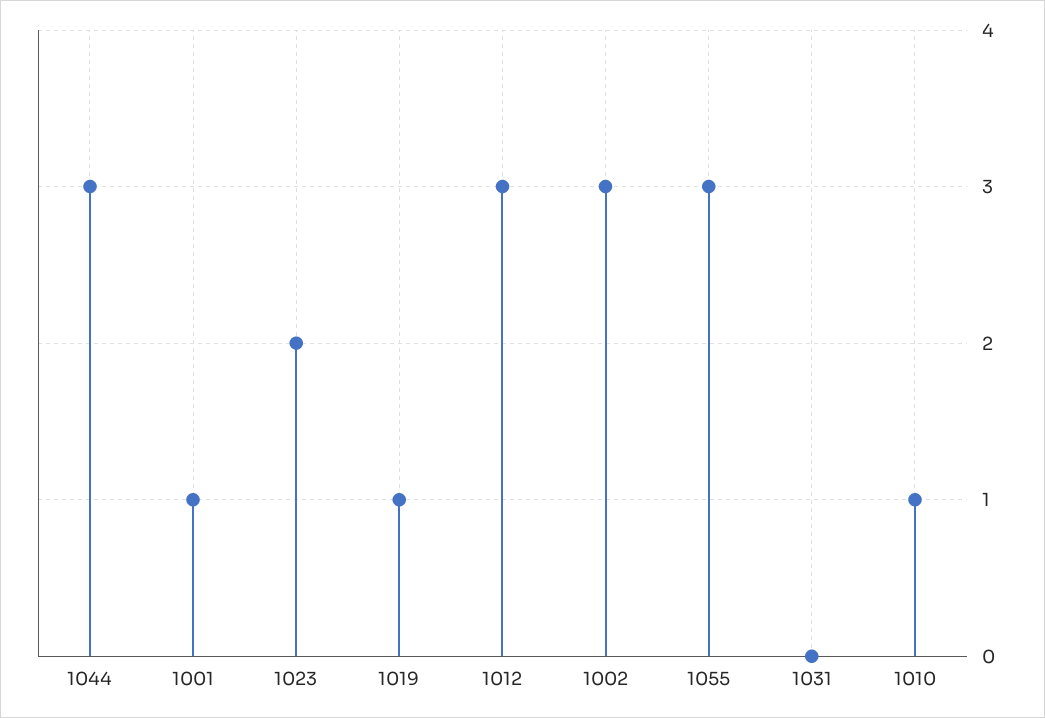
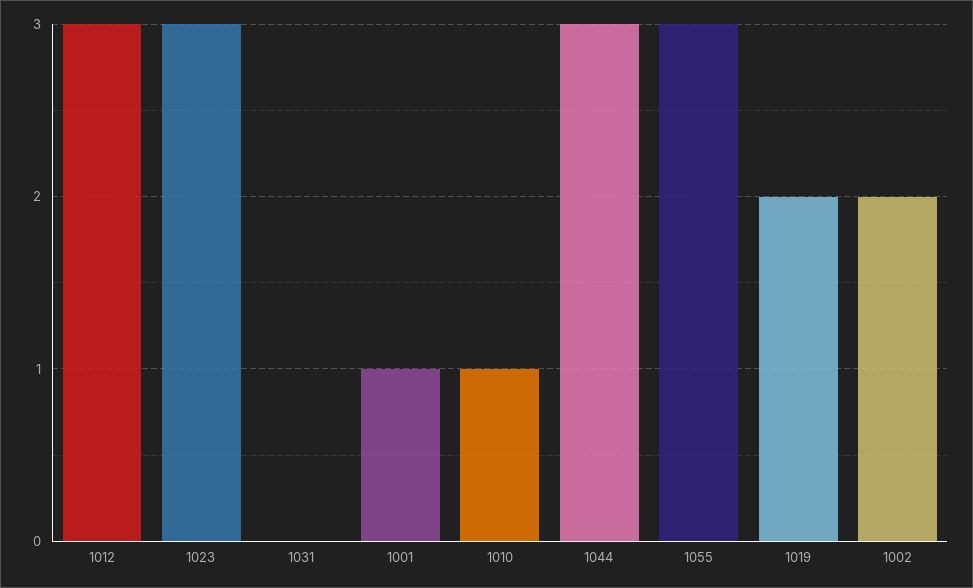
  {
    "1044": 3,
    "1001": 1,
-   "1023": 2,
+   "1023": 3,
-   "1019": 1,
+   "1019": 2,
    "1012": 3,
-   "1002": 3,
+   "1002": 2,
    "1055": 3,
    "1031": 0,
    "1010": 1
  }

